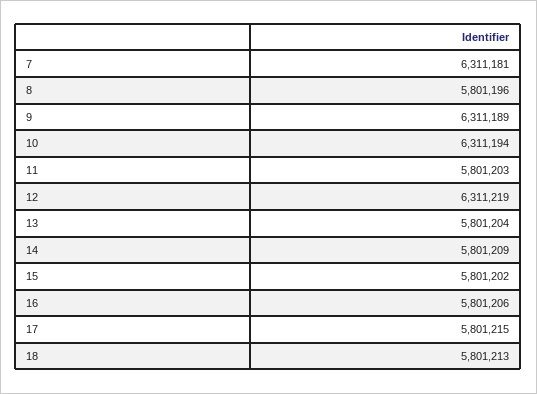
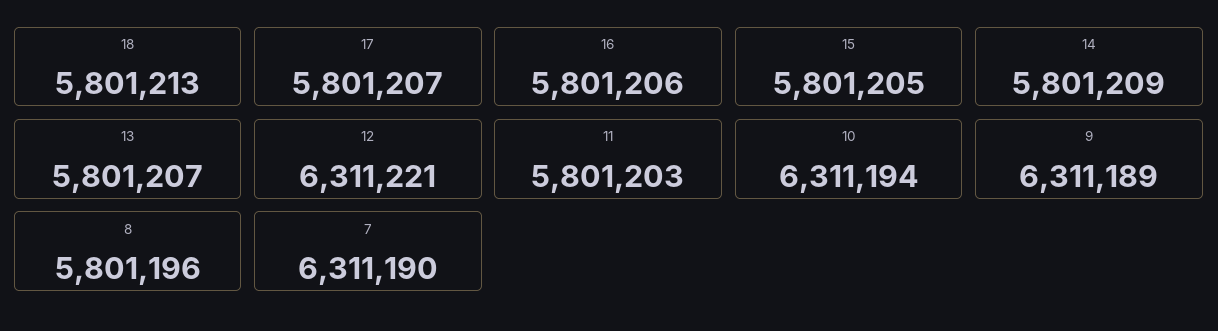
  {
-   "7": 6311181,
+   "7": 6311190,
    "8": 5801196,
    "9": 6311189,
    "10": 6311194,
    "11": 5801203,
-   "12": 6311219,
+   "12": 6311221,
-   "13": 5801204,
+   "13": 5801207,
    "14": 5801209,
-   "15": 5801202,
+   "15": 5801205,
    "16": 5801206,
-   "17": 5801215,
+   "17": 5801207,
    "18": 5801213
  }

